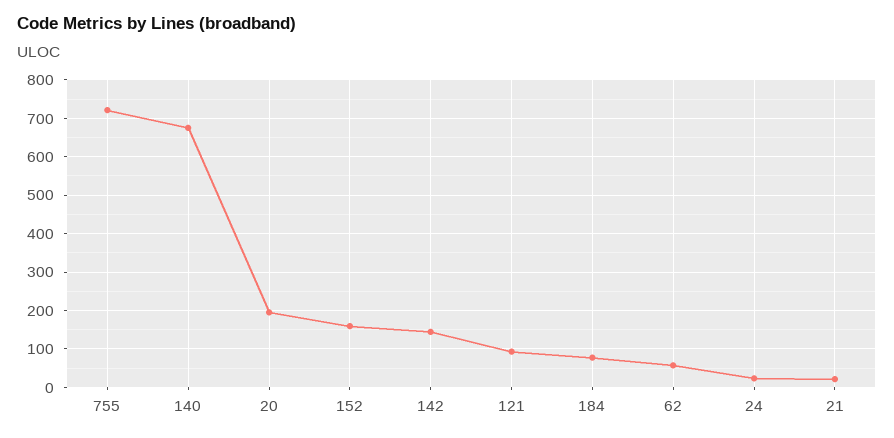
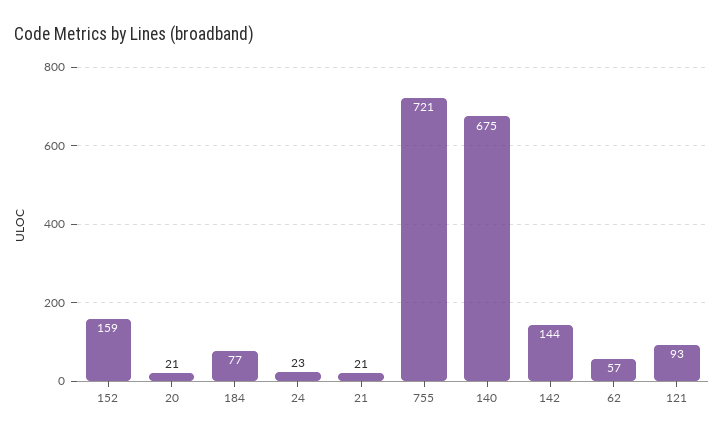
  {
    "755": 721,
    "140": 675,
-   "20": 200,
+   "20": 21,
    "152": 159,
    "142": 144,
    "121": 93,
    "184": 77,
    "62": 57,
    "24": 23,
    "21": 21
  }

